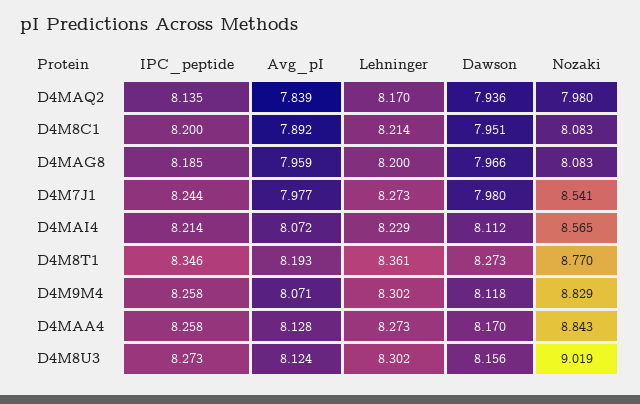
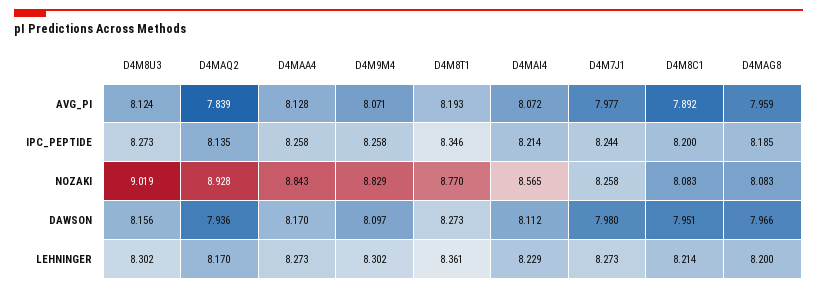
  {
    "IPC_peptide": {
      "D4MAQ2": 8.135,
      "D4M8C1": 8.2,
      "D4MAG8": 8.185,
      "D4M7J1": 8.244,
      "D4MAI4": 8.214,
      "D4M8T1": 8.346,
      "D4M9M4": 8.258,
      "D4MAA4": 8.258,
      "D4M8U3": 8.273
    },
    "Avg_pI": {
      "D4MAQ2": 7.839,
      "D4M8C1": 7.892,
      "D4MAG8": 7.959,
      "D4M7J1": 7.977,
      "D4MAI4": 8.072,
      "D4M8T1": 8.193,
      "D4M9M4": 8.071,
      "D4MAA4": 8.128,
      "D4M8U3": 8.124
    },
    "Lehninger": {
      "D4MAQ2": 8.17,
      "D4M8C1": 8.214,
      "D4MAG8": 8.2,
      "D4M7J1": 8.273,
      "D4MAI4": 8.229,
      "D4M8T1": 8.361,
      "D4M9M4": 8.302,
      "D4MAA4": 8.273,
      "D4M8U3": 8.302
    },
    "Dawson": {
      "D4MAQ2": 7.936,
      "D4M8C1": 7.951,
      "D4MAG8": 7.966,
      "D4M7J1": 7.98,
      "D4MAI4": 8.112,
      "D4M8T1": 8.273,
-     "D4M9M4": 8.118,
+     "D4M9M4": 8.097,
      "D4MAA4": 8.17,
      "D4M8U3": 8.156
    },
    "Nozaki": {
-     "D4MAQ2": 7.98,
+     "D4MAQ2": 8.928,
      "D4M8C1": 8.083,
      "D4MAG8": 8.083,
-     "D4M7J1": 8.541,
+     "D4M7J1": 8.258,
      "D4MAI4": 8.565,
      "D4M8T1": 8.77,
      "D4M9M4": 8.829,
      "D4MAA4": 8.843,
      "D4M8U3": 9.019
    }
  }

